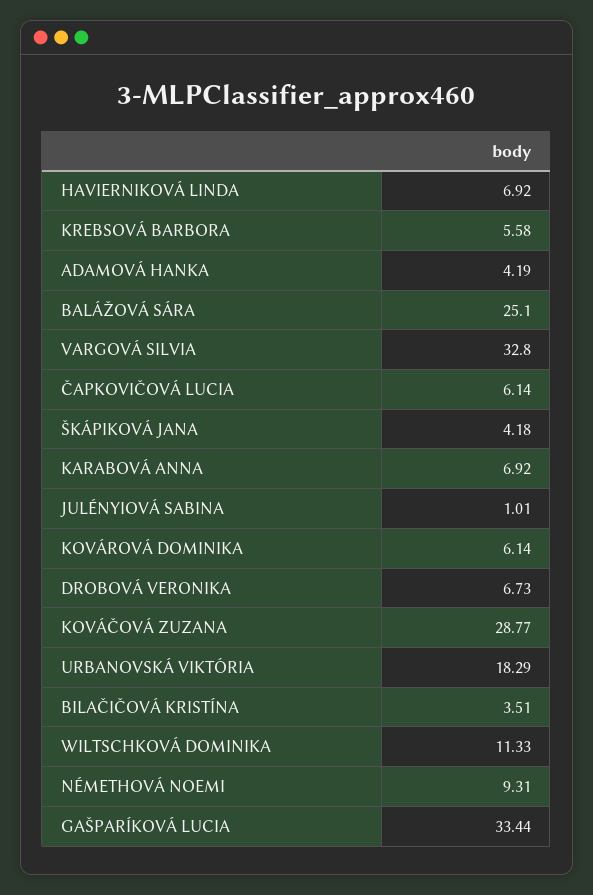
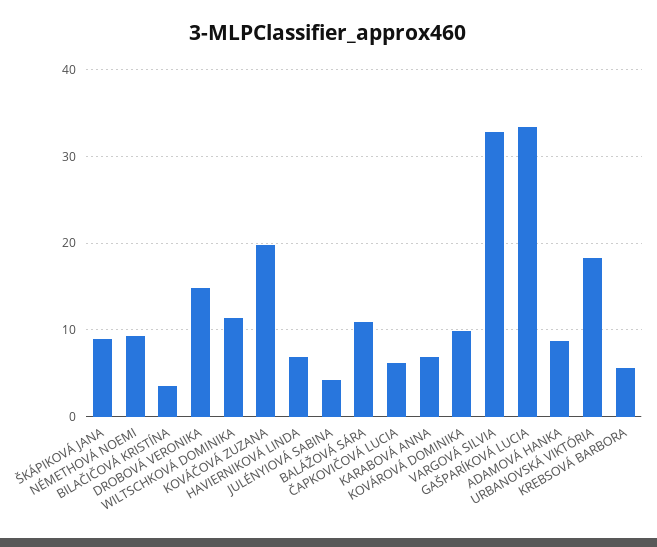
  {
    "HAVIERNIKOVÁ LINDA": 6.92,
    "KREBSOVÁ BARBORA": 5.58,
-   "ADAMOVÁ HANKA": 4.19,
+   "ADAMOVÁ HANKA": 9,
-   "BALÁŽOVÁ SÁRA": 25.1,
+   "BALÁŽOVÁ SÁRA": 11,
    "VARGOVÁ SILVIA": 32.8,
    "ČAPKOVIČOVÁ LUCIA": 6.14,
-   "ŠKÁPIKOVÁ JANA": 4.18,
+   "ŠKÁPIKOVÁ JANA": 9,
    "KARABOVÁ ANNA": 6.92,
-   "JULÉNYIOVÁ SABINA": 1.01,
+   "JULÉNYIOVÁ SABINA": 4,
-   "KOVÁROVÁ DOMINIKA": 6.14,
+   "KOVÁROVÁ DOMINIKA": 10,
-   "DROBOVÁ VERONIKA": 6.73,
+   "DROBOVÁ VERONIKA": 15,
-   "KOVÁČOVÁ ZUZANA": 28.77,
+   "KOVÁČOVÁ ZUZANA": 20,
    "URBANOVSKÁ VIKTÓRIA": 18.29,
    "BILAČIČOVÁ KRISTÍNA": 3.51,
    "WILTSCHKOVÁ DOMINIKA": 11.33,
    "NÉMETHOVÁ NOEMI": 9.31,
    "GAŠPARÍKOVÁ LUCIA": 33.44
  }

